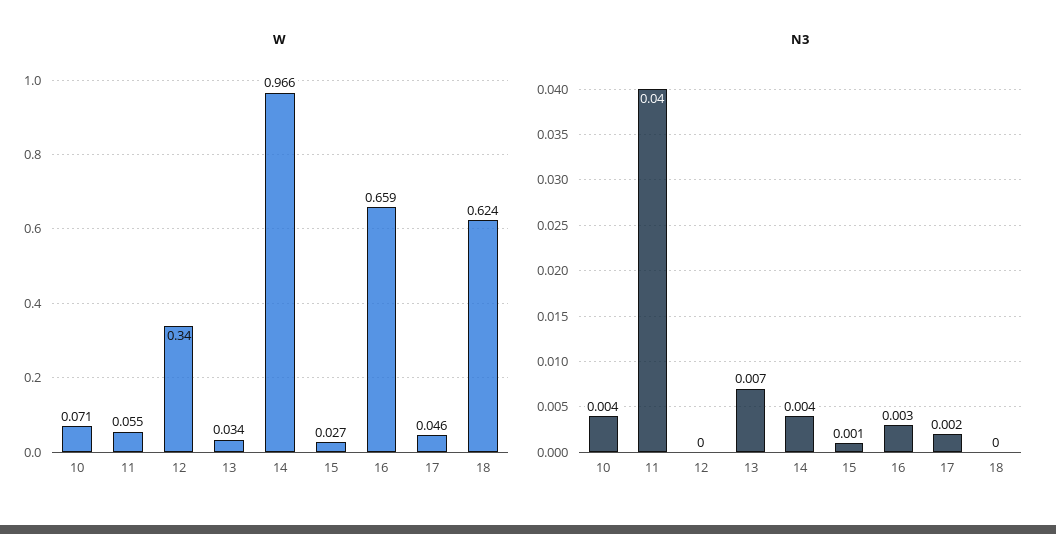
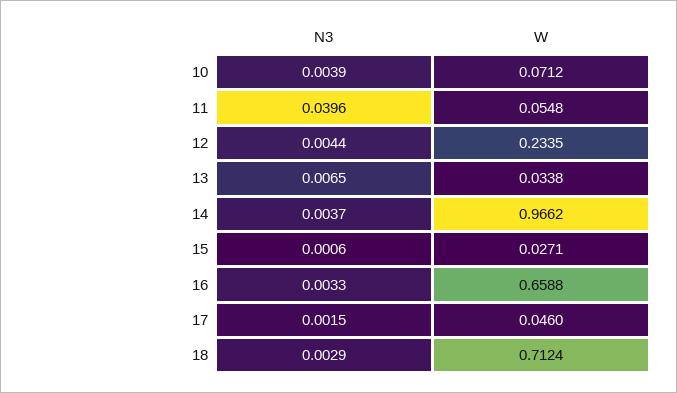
  {
    "W": {
      "10": 0.0712,
      "11": 0.0548,
-     "12": 0.34,
+     "12": 0.2335,
      "13": 0.0338,
      "14": 0.9662,
      "15": 0.0271,
      "16": 0.6588,
      "17": 0.046,
-     "18": 0.624
+     "18": 0.7124
    },
    "N3": {
      "10": 0.0039,
      "11": 0.0396,
-     "12": 0,
+     "12": 0.0044,
      "13": 0.0065,
      "14": 0.0037,
      "15": 0.0006,
      "16": 0.0033,
      "17": 0.0015,
-     "18": 0
+     "18": 0.0029
    }
  }

